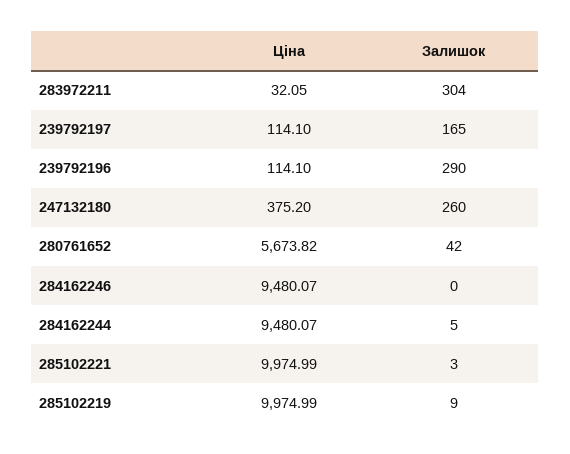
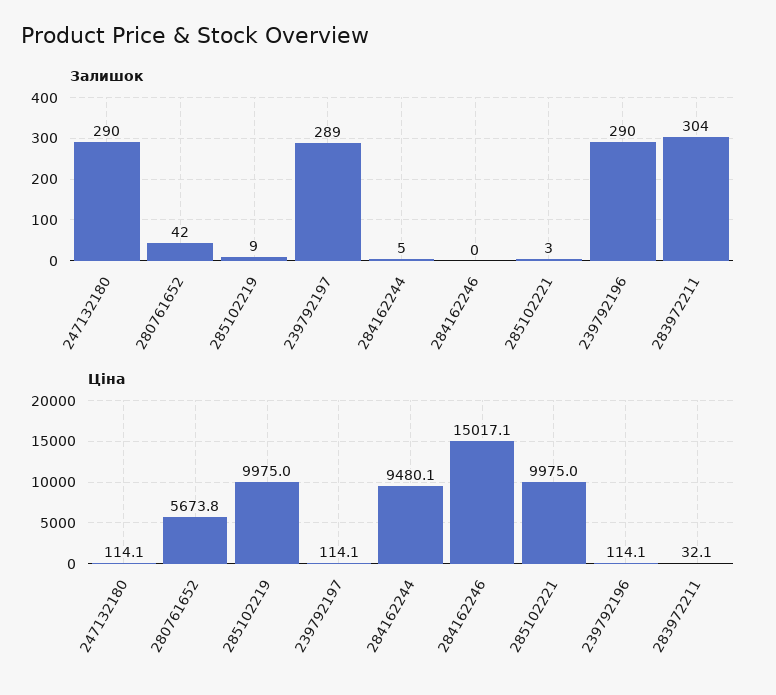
  {
    "Ціна": {
      "283972211": 32.05,
      "239792197": 114.1,
      "239792196": 114.1,
-     "247132180": 375.2,
+     "247132180": 114.1,
      "280761652": 5673.82,
-     "284162246": 9480.07,
+     "284162246": 15017.1,
      "284162244": 9480.07,
      "285102221": 9974.99,
      "285102219": 9974.99
    },
    "Залишок": {
      "283972211": 304,
-     "239792197": 165,
+     "239792197": 289,
      "239792196": 290,
-     "247132180": 260,
+     "247132180": 290,
      "280761652": 42,
      "284162246": 0,
      "284162244": 5,
      "285102221": 3,
      "285102219": 9
    }
  }

